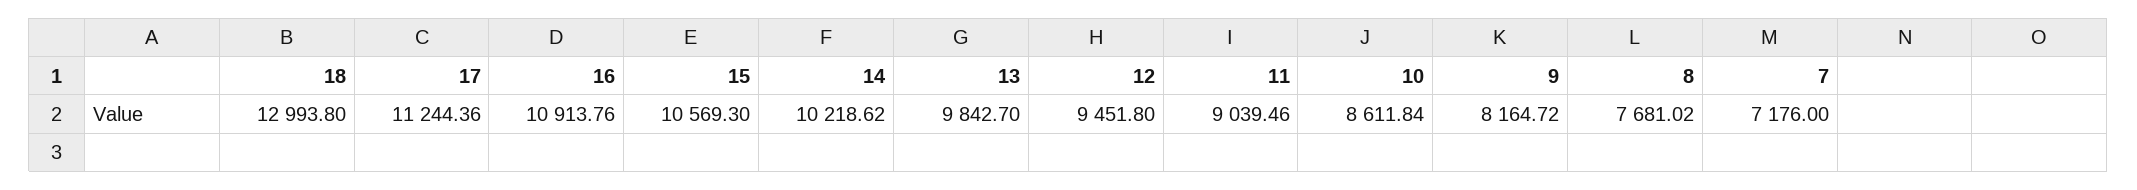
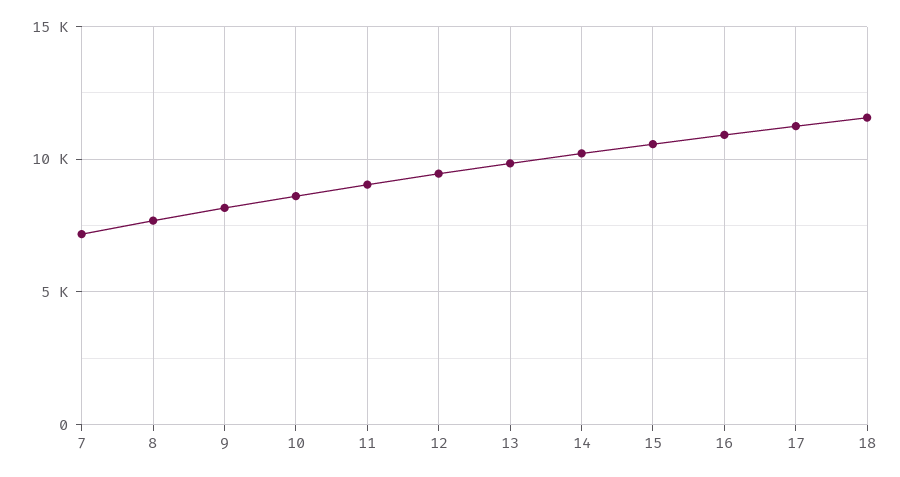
  {
-   "18": 12993.8,
+   "18": 11500,
    "17": 11244.36,
    "16": 10913.76,
    "15": 10569.3,
    "14": 10218.62,
    "13": 9842.7,
    "12": 9451.8,
    "11": 9039.46,
    "10": 8611.84,
    "9": 8164.72,
    "8": 7681.02,
    "7": 7176
  }

